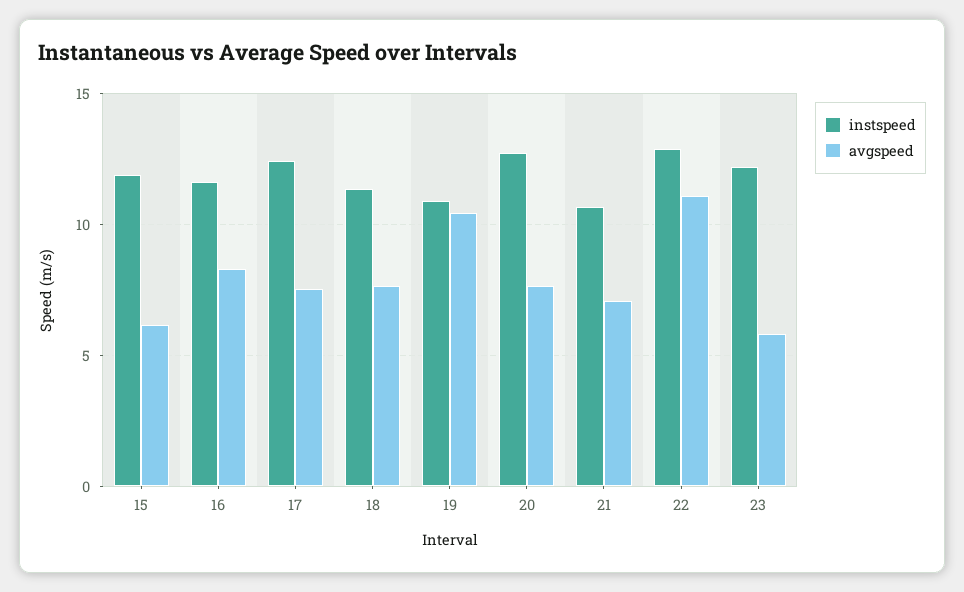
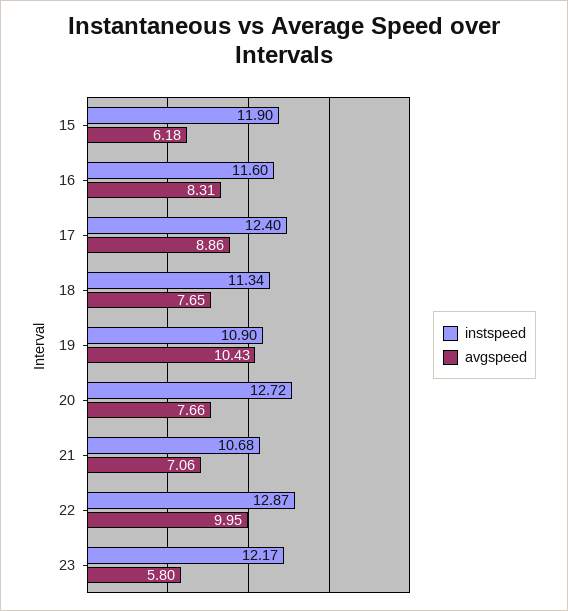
  {
    "instspeed": {
      "15": 11.9,
      "16": 11.6,
      "17": 12.4,
      "18": 11.34,
      "19": 10.9,
      "20": 12.72,
      "21": 10.68,
      "22": 12.87,
      "23": 12.17
    },
    "avgspeed": {
      "15": 6.18,
      "16": 8.31,
-     "17": 7.5,
+     "17": 8.86,
      "18": 7.65,
      "19": 10.43,
      "20": 7.66,
      "21": 7.06,
-     "22": 11,
+     "22": 9.95,
      "23": 5.8
    }
  }

